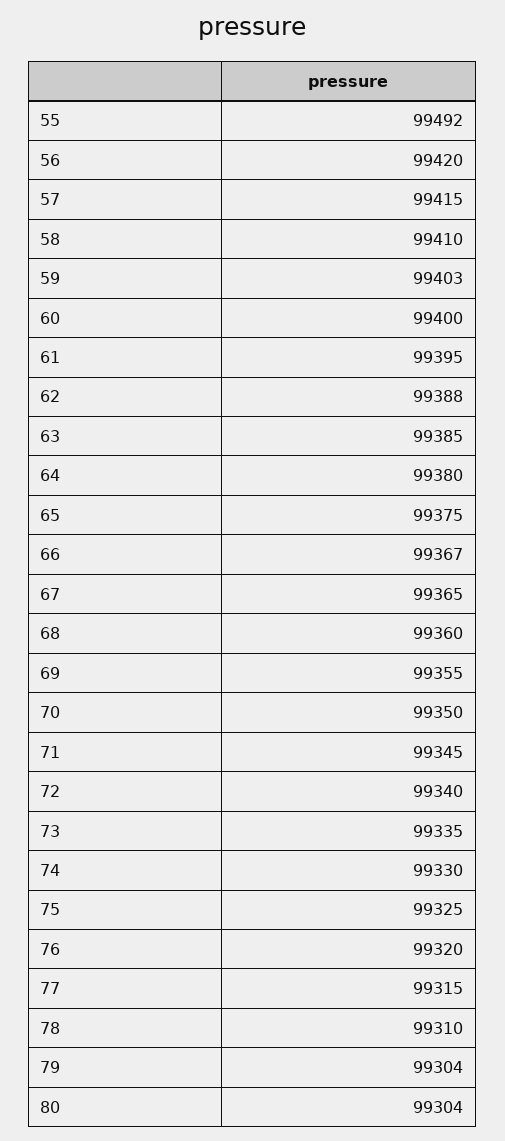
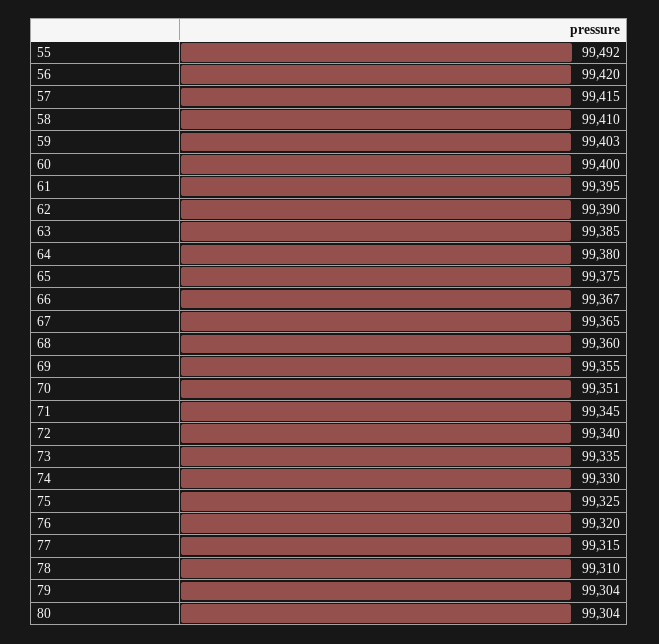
  {
    "55": 99492,
    "56": 99420,
    "57": 99415,
    "58": 99410,
    "59": 99403,
    "60": 99400,
    "61": 99395,
-   "62": 99388,
+   "62": 99390,
    "63": 99385,
    "64": 99380,
    "65": 99375,
    "66": 99367,
    "67": 99365,
    "68": 99360,
    "69": 99355,
-   "70": 99350,
+   "70": 99351,
    "71": 99345,
    "72": 99340,
    "73": 99335,
    "74": 99330,
    "75": 99325,
    "76": 99320,
    "77": 99315,
    "78": 99310,
    "79": 99304,
    "80": 99304
  }

